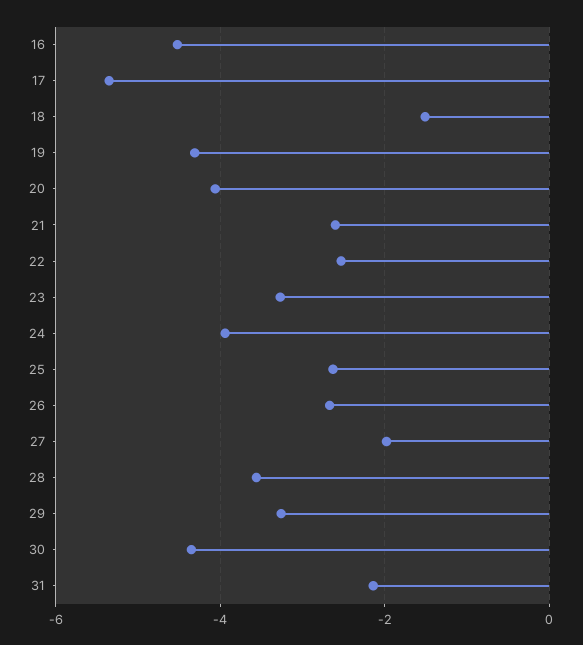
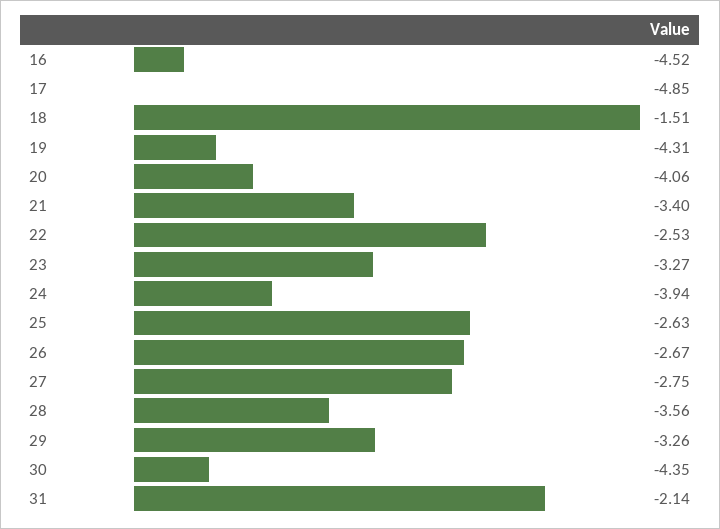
  {
    "16": -4.52,
-   "17": -5.4,
+   "17": -4.85,
    "18": -1.51,
    "19": -4.31,
    "20": -4.06,
-   "21": -2.6,
+   "21": -3.4,
    "22": -2.53,
    "23": -3.27,
    "24": -3.94,
    "25": -2.63,
    "26": -2.67,
-   "27": -2,
+   "27": -2.75,
    "28": -3.56,
    "29": -3.26,
    "30": -4.35,
    "31": -2.14
  }

